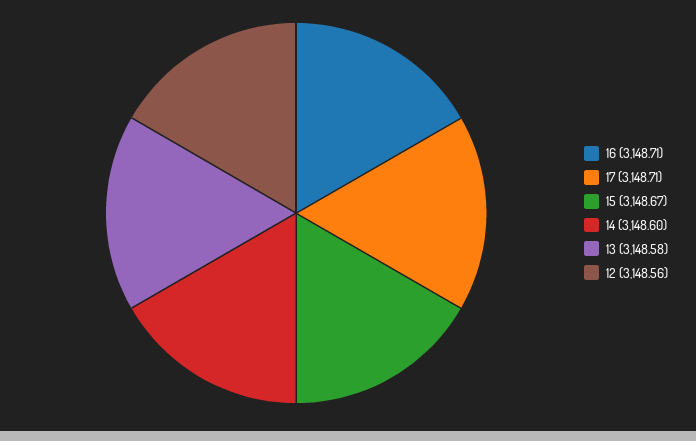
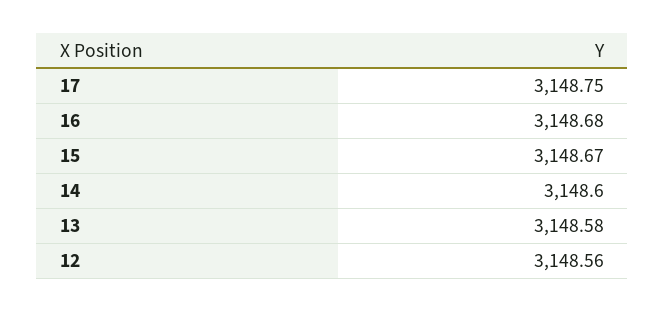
  {
-   "16": 3148.71,
+   "16": 3148.68,
-   "17": 3148.71,
+   "17": 3148.75,
    "15": 3148.67,
    "14": 3148.6,
    "13": 3148.58,
    "12": 3148.56
  }

